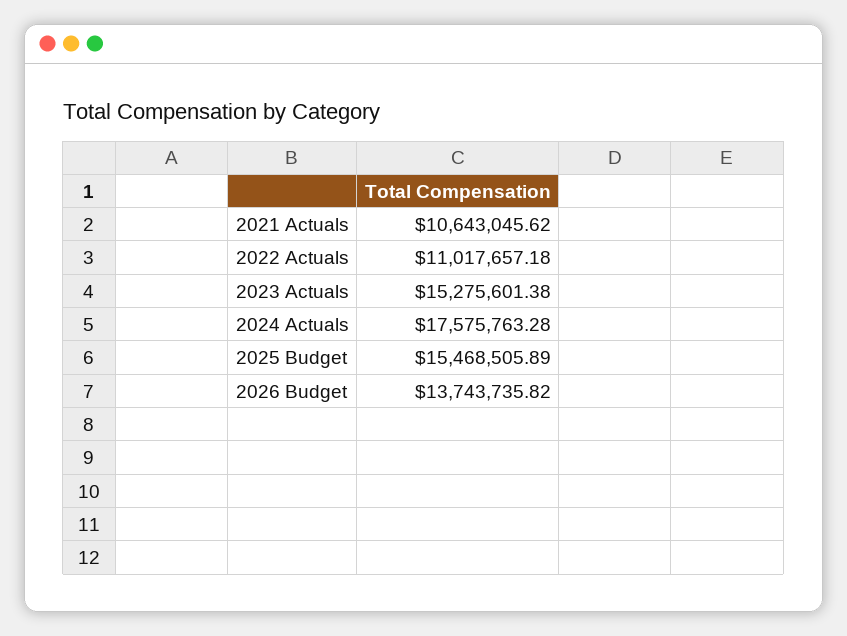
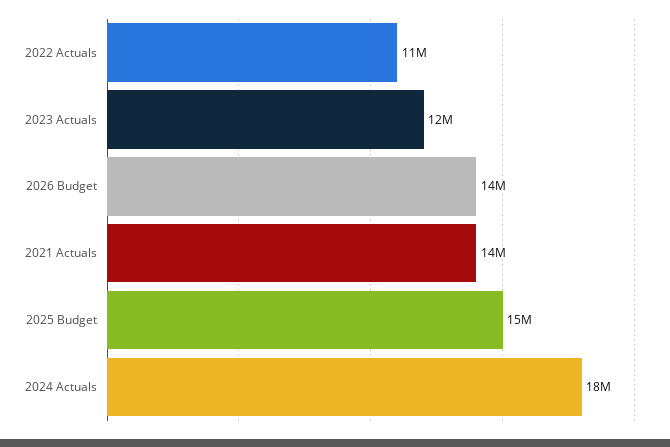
  {
-   "2021 Actuals": 10643045.62,
+   "2021 Actuals": 14000000,
    "2022 Actuals": 11017657.18,
-   "2023 Actuals": 15275601.38,
+   "2023 Actuals": 12000000,
    "2024 Actuals": 17575763.28,
    "2025 Budget": 15468505.89,
    "2026 Budget": 13743735.82
  }

